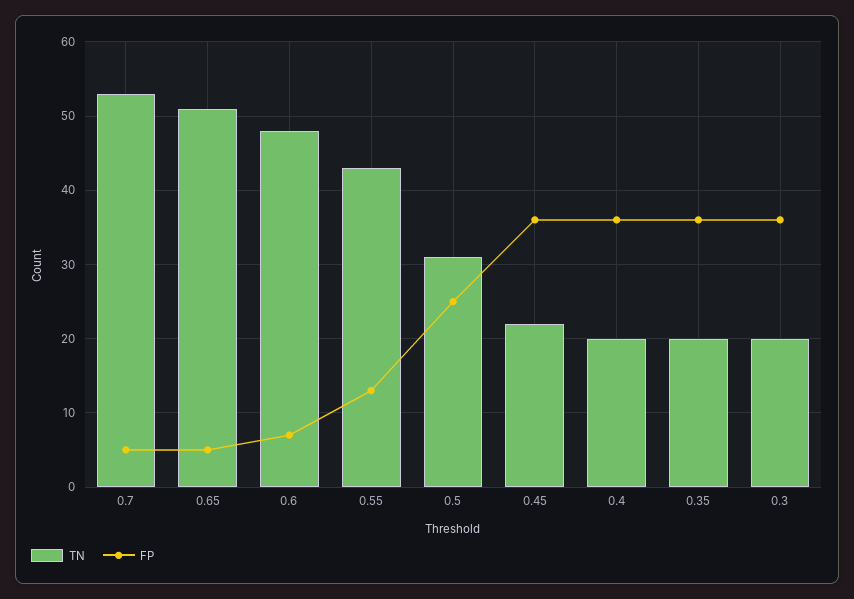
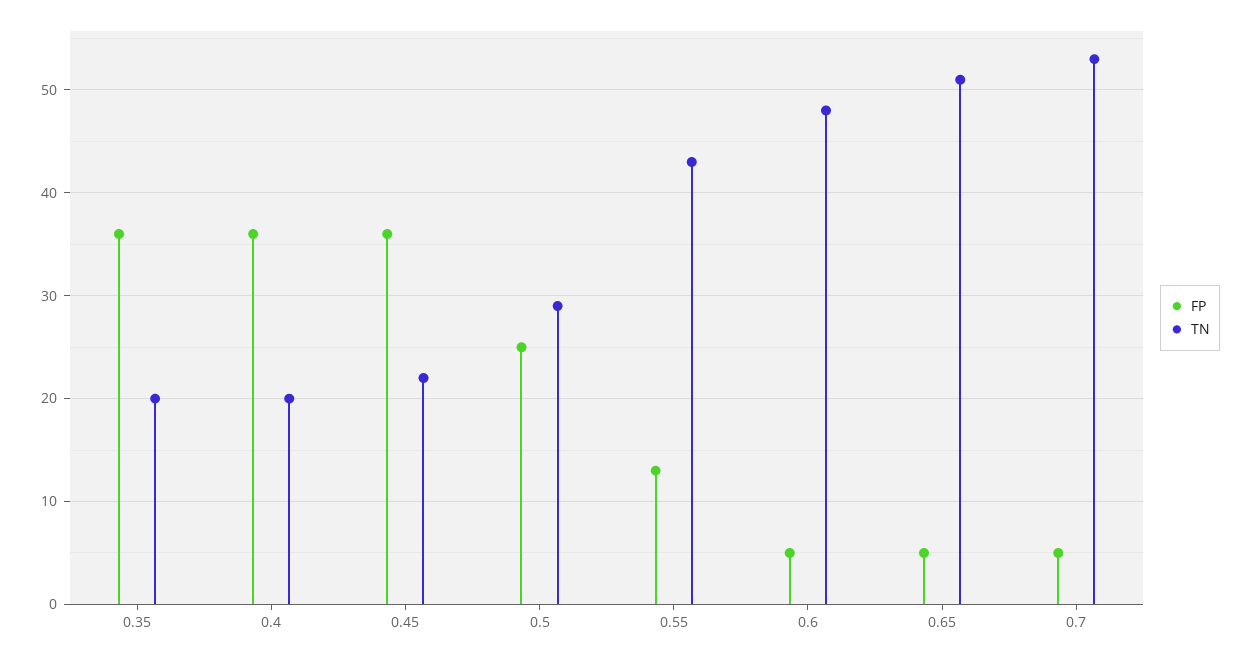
  {
    "TN": {
      "0.7": 53,
      "0.65": 51,
      "0.6": 48,
      "0.55": 43,
-     "0.5": 31,
+     "0.5": 29,
      "0.45": 22,
      "0.4": 20,
-     "0.35": 20,
+     "0.35": 20
-     "0.3": 20
    },
    "FP": {
      "0.7": 5,
      "0.65": 5,
-     "0.6": 7,
+     "0.6": 5,
      "0.55": 13,
      "0.5": 25,
      "0.45": 36,
      "0.4": 36,
-     "0.35": 36,
+     "0.35": 36
-     "0.3": 36
    }
  }

